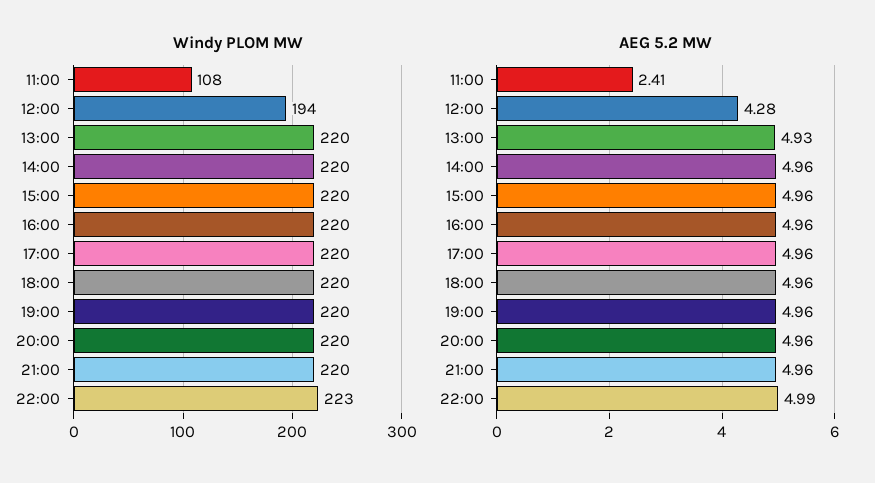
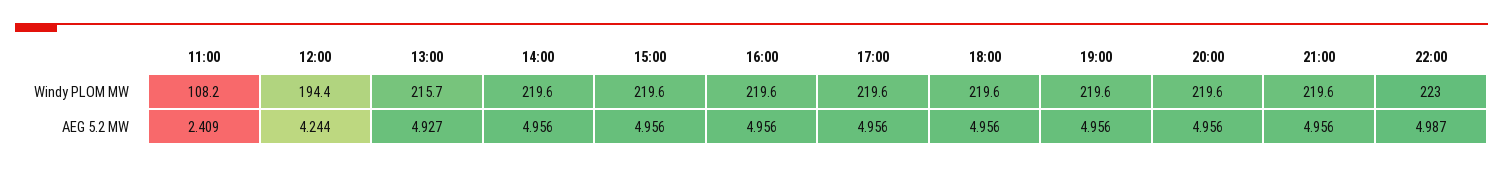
  {
    "Windy PLOM MW": {
      "11:00": 108.2,
      "12:00": 194.4,
-     "13:00": 220,
+     "13:00": 215.7,
      "14:00": 219.6,
      "15:00": 219.6,
      "16:00": 219.6,
      "17:00": 219.6,
      "18:00": 219.6,
      "19:00": 219.6,
      "20:00": 219.6,
      "21:00": 219.6,
      "22:00": 223
    },
    "AEG 5.2 MW": {
      "11:00": 2.409,
-     "12:00": 4.28,
+     "12:00": 4.244,
      "13:00": 4.927,
      "14:00": 4.956,
      "15:00": 4.956,
      "16:00": 4.956,
      "17:00": 4.956,
      "18:00": 4.956,
      "19:00": 4.956,
      "20:00": 4.956,
      "21:00": 4.956,
      "22:00": 4.987
    }
  }

